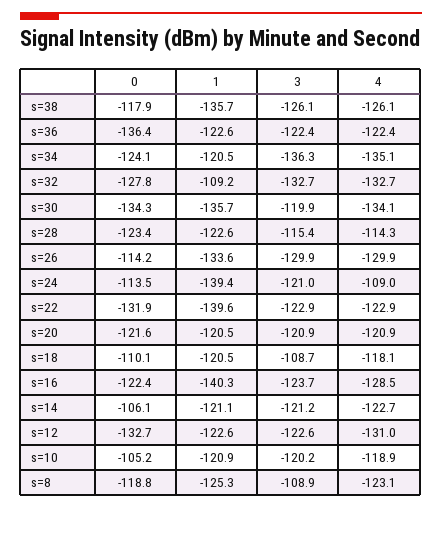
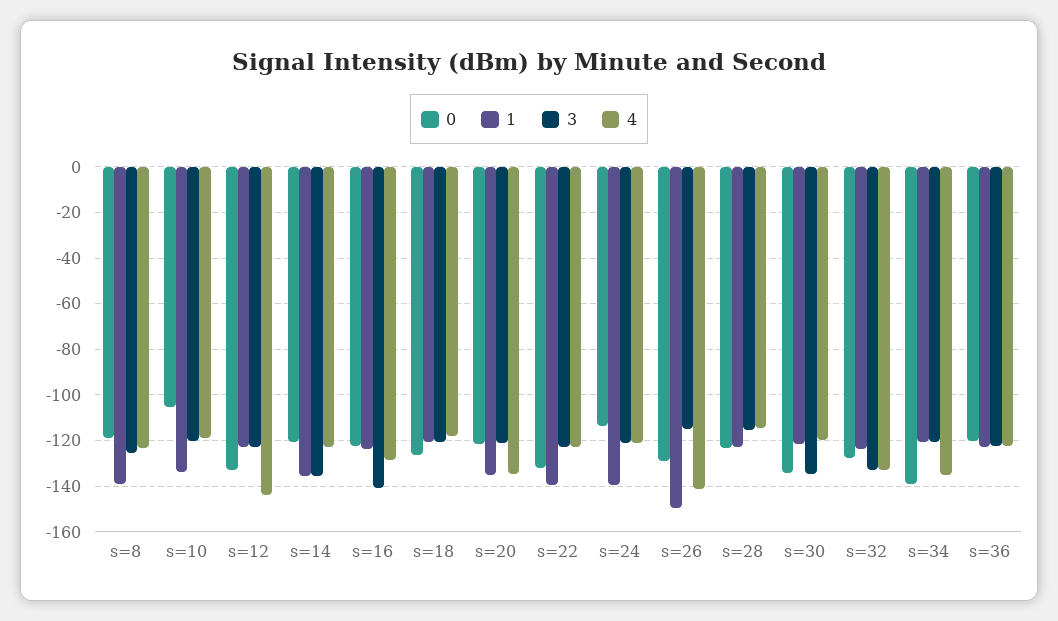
  {
    "0": {
-     "s=38": -117.9,
-     "s=36": -136.4,
+     "s=36": -120,
-     "s=34": -124.1,
+     "s=34": -140,
      "s=32": -127.8,
      "s=30": -134.3,
      "s=28": -123.4,
-     "s=26": -114.2,
+     "s=26": -130,
      "s=24": -113.5,
      "s=22": -131.9,
      "s=20": -121.6,
-     "s=18": -110.1,
+     "s=18": -125,
      "s=16": -122.4,
-     "s=14": -106.1,
+     "s=14": -120,
      "s=12": -132.7,
      "s=10": -105.2,
      "s=8": -118.8
    },
    "1": {
-     "s=38": -135.7,
      "s=36": -122.6,
      "s=34": -120.5,
-     "s=32": -109.2,
+     "s=32": -125,
-     "s=30": -135.7,
+     "s=30": -120,
      "s=28": -122.6,
-     "s=26": -133.6,
+     "s=26": -150,
      "s=24": -139.4,
      "s=22": -139.6,
-     "s=20": -120.5,
+     "s=20": -135,
      "s=18": -120.5,
-     "s=16": -140.3,
+     "s=16": -125,
-     "s=14": -121.1,
+     "s=14": -135,
      "s=12": -122.6,
-     "s=10": -120.9,
+     "s=10": -135,
-     "s=8": -125.3
+     "s=8": -140
    },
    "3": {
-     "s=38": -126.1,
      "s=36": -122.4,
-     "s=34": -136.3,
+     "s=34": -120,
      "s=32": -132.7,
-     "s=30": -119.9,
+     "s=30": -135,
      "s=28": -115.4,
-     "s=26": -129.9,
+     "s=26": -115,
      "s=24": -121,
      "s=22": -122.9,
      "s=20": -120.9,
-     "s=18": -108.7,
+     "s=18": -120,
-     "s=16": -123.7,
+     "s=16": -140,
-     "s=14": -121.2,
+     "s=14": -135,
      "s=12": -122.6,
      "s=10": -120.2,
-     "s=8": -108.9
+     "s=8": -125
    },
    "4": {
-     "s=38": -126.1,
      "s=36": -122.4,
      "s=34": -135.1,
      "s=32": -132.7,
-     "s=30": -134.1,
+     "s=30": -120,
      "s=28": -114.3,
-     "s=26": -129.9,
+     "s=26": -140,
-     "s=24": -109,
+     "s=24": -120,
      "s=22": -122.9,
-     "s=20": -120.9,
+     "s=20": -135,
      "s=18": -118.1,
      "s=16": -128.5,
      "s=14": -122.7,
-     "s=12": -131,
+     "s=12": -145,
      "s=10": -118.9,
      "s=8": -123.1
    }
  }

